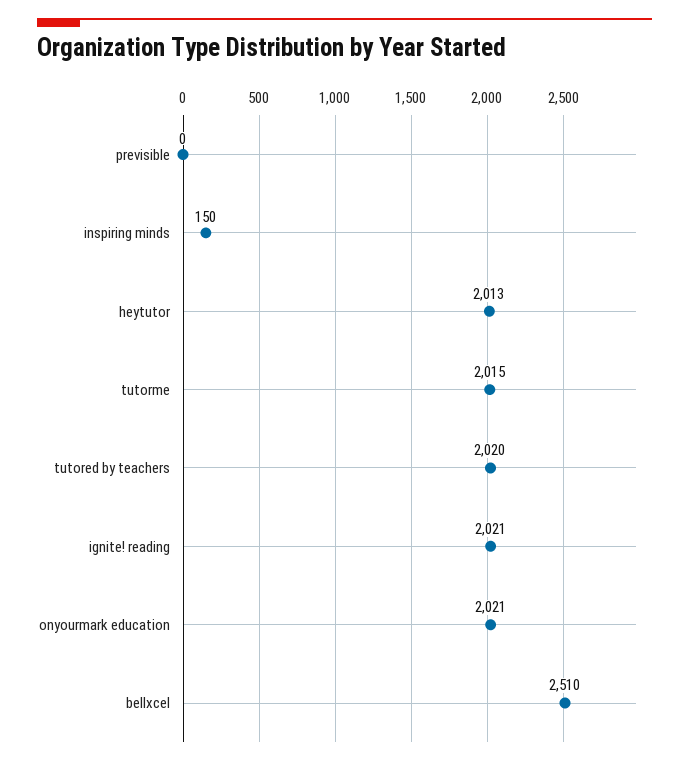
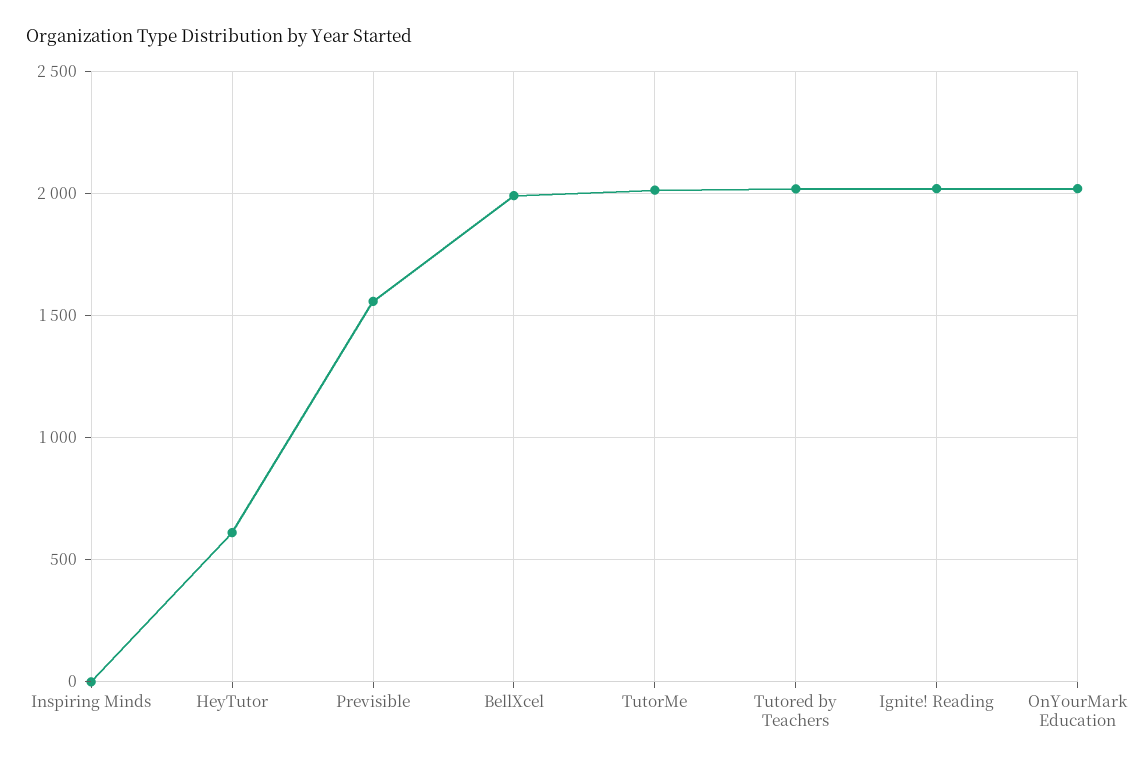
  {
-   "previsible": 0,
+   "previsible": 1550,
-   "inspiring minds": 150,
+   "inspiring minds": 0,
-   "heytutor": 2013,
+   "heytutor": 600,
    "tutorme": 2015,
    "tutored by teachers": 2020,
    "ignite! reading": 2021,
    "onyourmark education": 2021,
-   "bellxcel": 2510
+   "bellxcel": 2000
  }

